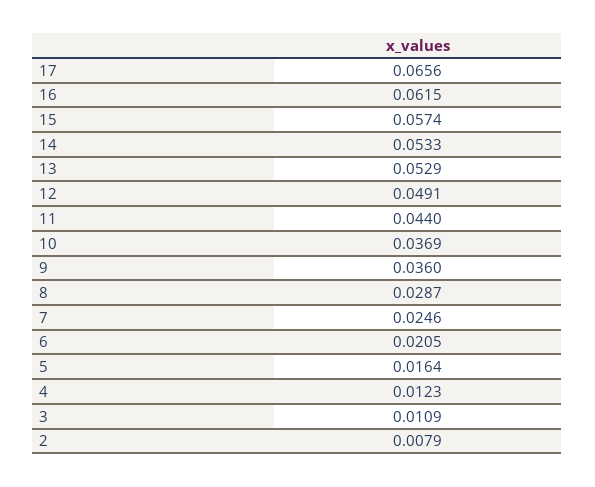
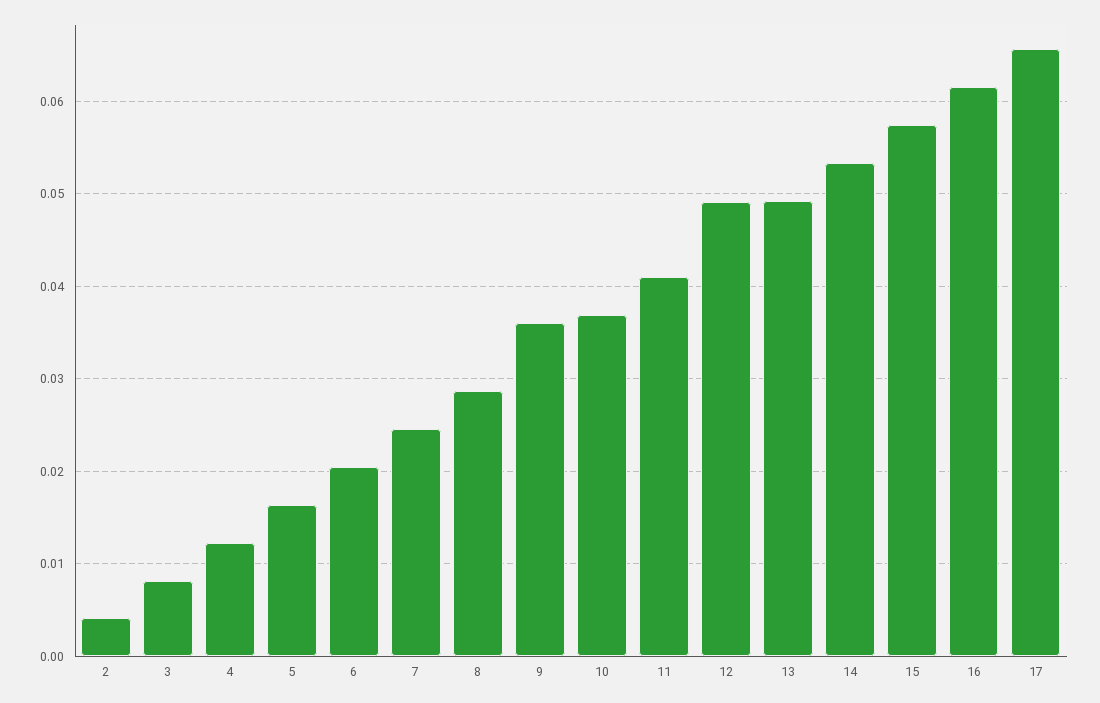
  {
    "17": 0.0656,
    "16": 0.0615,
    "15": 0.0574,
    "14": 0.0533,
-   "13": 0.0529,
+   "13": 0.049,
    "12": 0.0491,
-   "11": 0.044,
+   "11": 0.041,
    "10": 0.0369,
    "9": 0.036,
    "8": 0.0287,
    "7": 0.0246,
    "6": 0.0205,
    "5": 0.0164,
    "4": 0.0123,
-   "3": 0.0109,
+   "3": 0.008,
-   "2": 0.0079
+   "2": 0.004
  }

